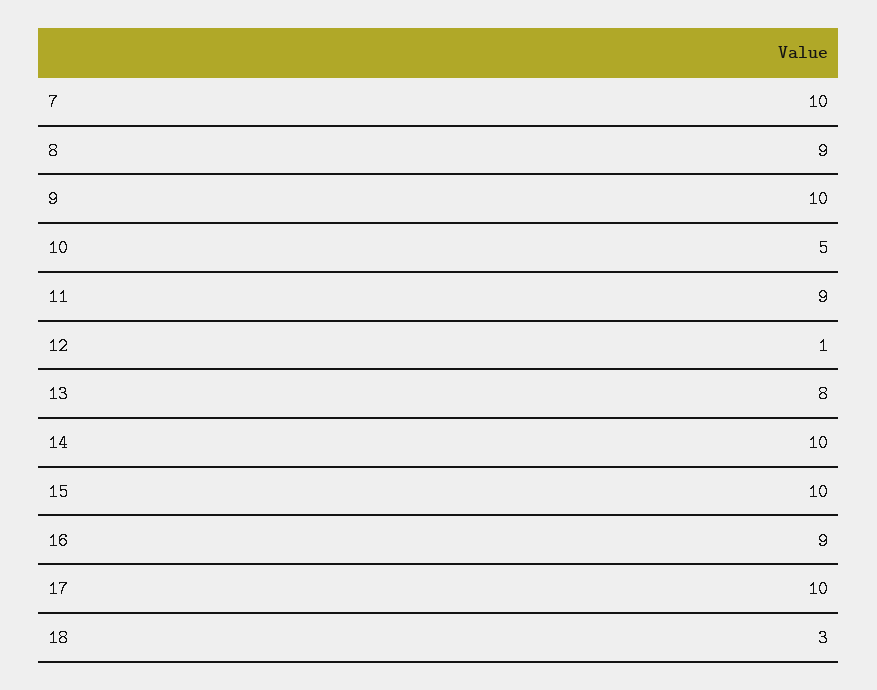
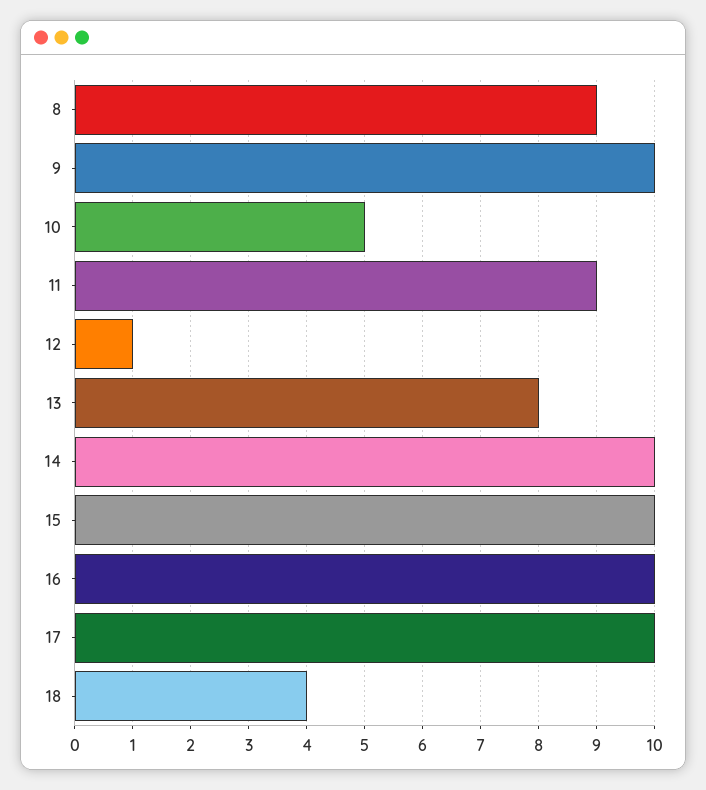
  {
-   "7": 10,
    "8": 9,
    "9": 10,
    "10": 5,
    "11": 9,
    "12": 1,
    "13": 8,
    "14": 10,
    "15": 10,
-   "16": 9,
+   "16": 10,
    "17": 10,
-   "18": 3
+   "18": 4
  }

